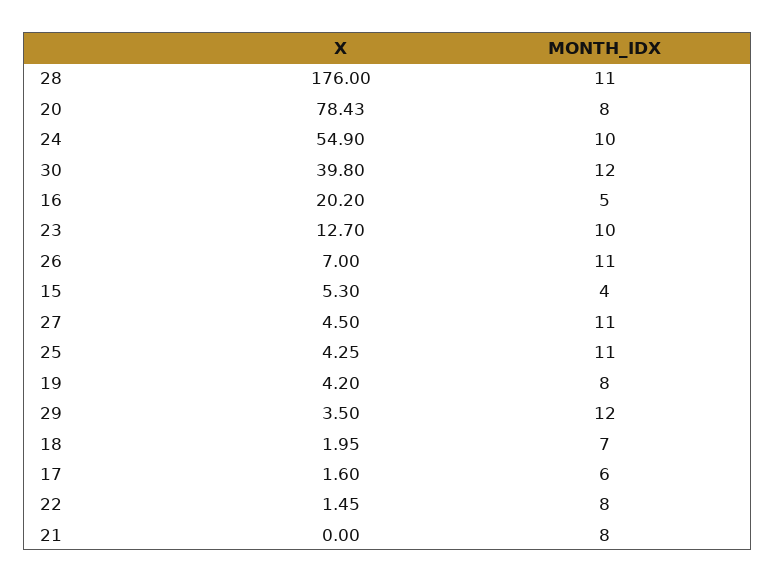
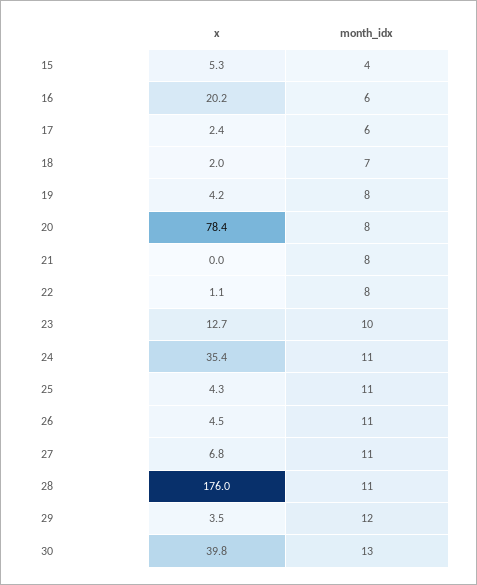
  {
    "X": {
      "28": 176,
      "20": 78.43,
-     "24": 54.9,
+     "24": 35.4,
      "30": 39.8,
      "16": 20.2,
      "23": 12.7,
-     "26": 7,
+     "26": 4.5,
      "15": 5.3,
-     "27": 4.5,
+     "27": 6.8,
      "25": 4.25,
      "19": 4.2,
      "29": 3.5,
      "18": 1.95,
-     "17": 1.6,
+     "17": 2.4,
-     "22": 1.45,
+     "22": 1.1,
      "21": 0
    },
    "MONTH_IDX": {
      "28": 11,
      "20": 8,
-     "24": 10,
+     "24": 11,
-     "30": 12,
+     "30": 13,
-     "16": 5,
+     "16": 6,
      "23": 10,
      "26": 11,
      "15": 4,
      "27": 11,
      "25": 11,
      "19": 8,
      "29": 12,
      "18": 7,
      "17": 6,
      "22": 8,
      "21": 8
    }
  }

